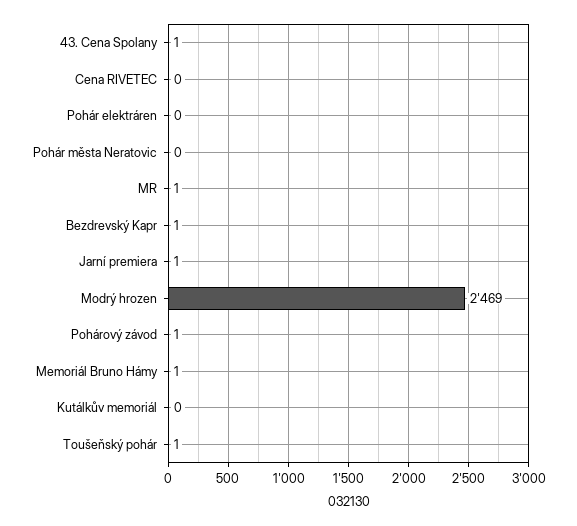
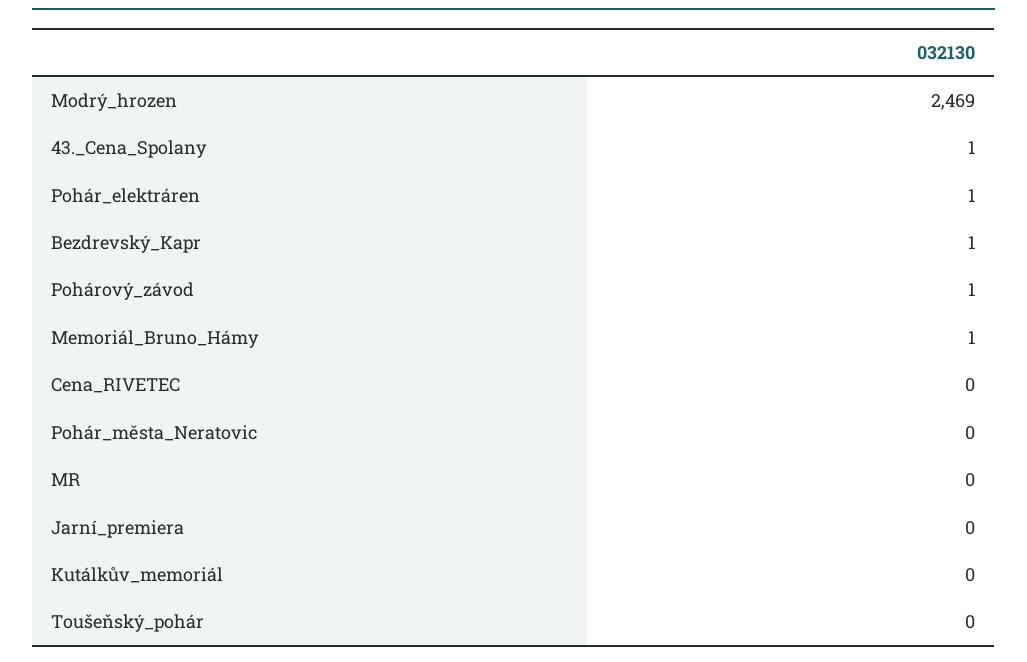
  {
    "43. Cena Spolany": 1,
    "Cena RIVETEC": 0,
-   "Pohár elektráren": 0,
+   "Pohár elektráren": 1,
    "Pohár města Neratovic": 0,
-   "MR": 1,
+   "MR": 0,
    "Bezdrevský Kapr": 1,
-   "Jarní premiera": 1,
+   "Jarní premiera": 0,
    "Modrý hrozen": 2469,
    "Pohárový závod": 1,
    "Memoriál Bruno Hámy": 1,
    "Kutálkův memoriál": 0,
-   "Toušeňský pohár": 1
+   "Toušeňský pohár": 0
  }

